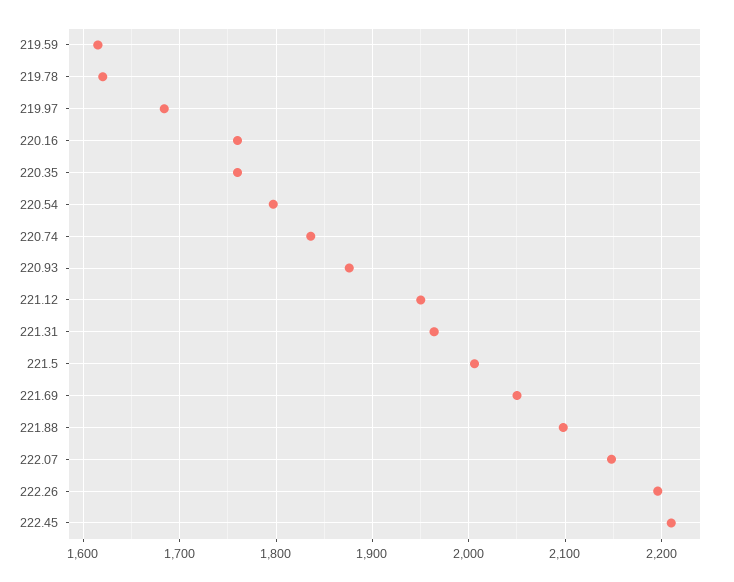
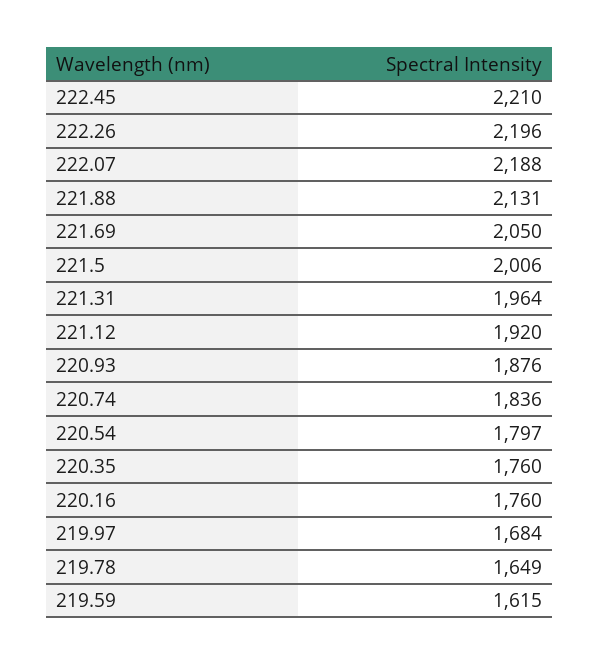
  {
    "219.59": 1615,
-   "219.78": 1620,
+   "219.78": 1649,
    "219.97": 1684,
    "220.16": 1760,
    "220.35": 1760,
    "220.54": 1797,
    "220.74": 1836,
    "220.93": 1876,
-   "221.12": 1950,
+   "221.12": 1920,
    "221.31": 1964,
    "221.5": 2006,
    "221.69": 2050,
-   "221.88": 2100,
+   "221.88": 2131,
-   "222.07": 2150,
+   "222.07": 2188,
    "222.26": 2196,
    "222.45": 2210
  }

